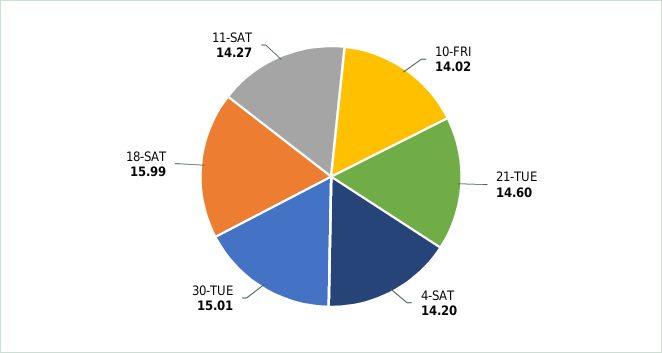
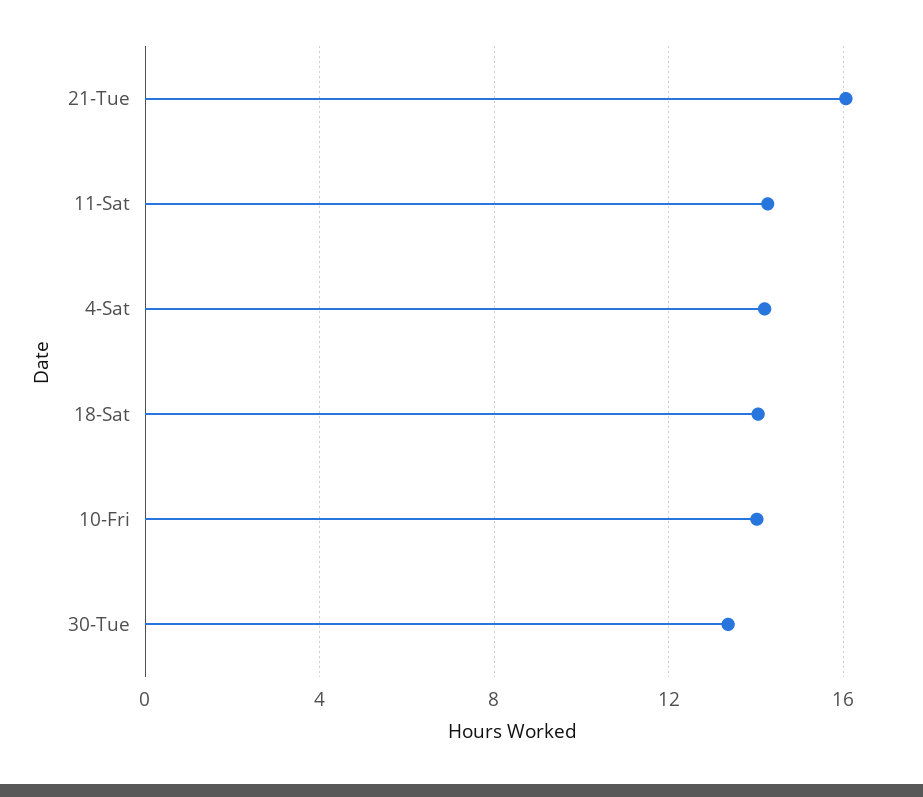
  {
    "10-FRI": 14.02,
-   "21-TUE": 14.6,
+   "21-TUE": 16,
    "4-SAT": 14.2,
-   "30-TUE": 15.01,
+   "30-TUE": 13.5,
-   "18-SAT": 15.99,
+   "18-SAT": 14,
    "11-SAT": 14.27
  }

